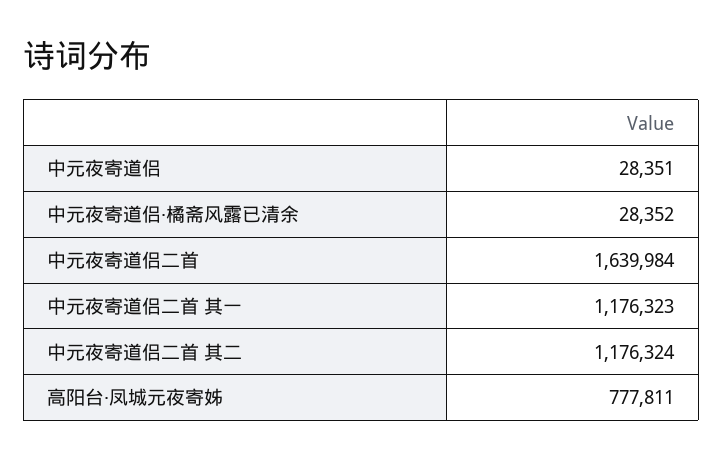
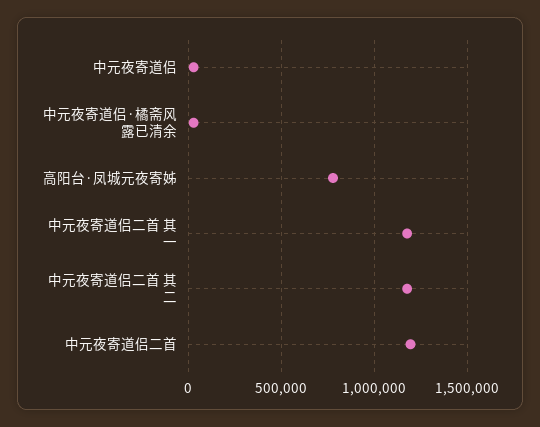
  {
    "中元夜寄道侣": 28351,
    "中元夜寄道侣·橘斋风露已清余": 28352,
-   "中元夜寄道侣二首": 1639984,
+   "中元夜寄道侣二首": 1200000,
    "中元夜寄道侣二首 其一": 1176323,
    "中元夜寄道侣二首 其二": 1176324,
    "高阳台·凤城元夜寄姊": 777811
  }

